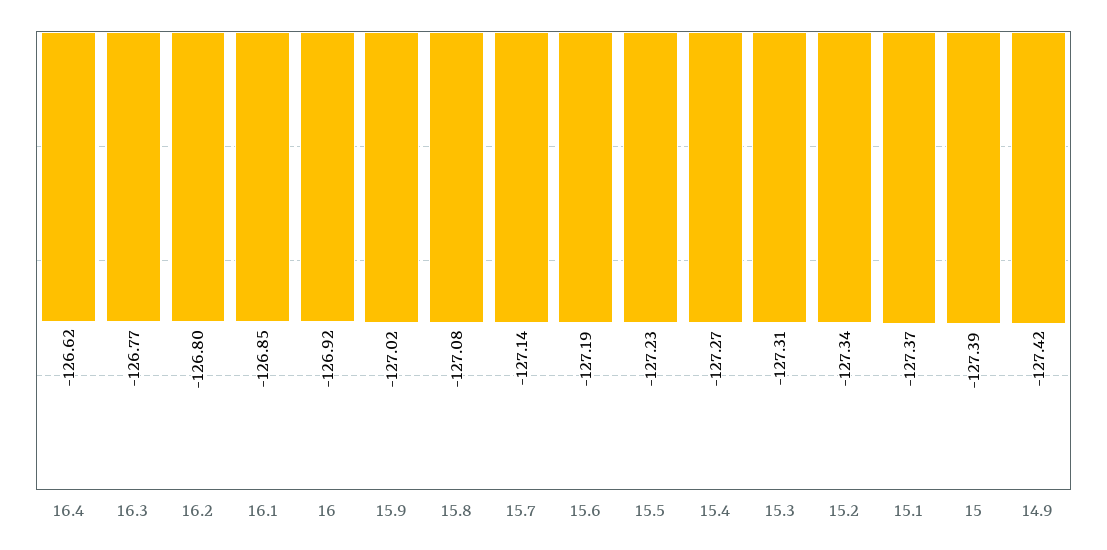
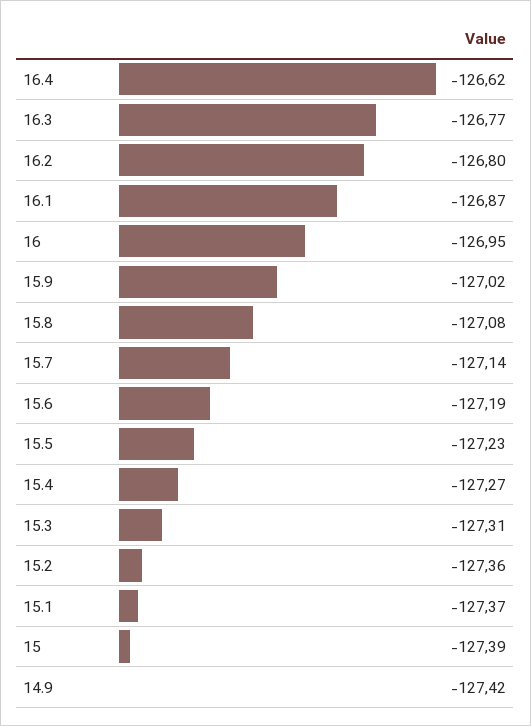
  {
    "16.4": -126.62,
    "16.3": -126.77,
    "16.2": -126.8,
-   "16.1": -126.85,
+   "16.1": -126.87,
-   "16": -126.92,
+   "16": -126.95,
    "15.9": -127.02,
    "15.8": -127.08,
    "15.7": -127.14,
    "15.6": -127.19,
    "15.5": -127.23,
    "15.4": -127.27,
    "15.3": -127.31,
-   "15.2": -127.34,
+   "15.2": -127.36,
    "15.1": -127.37,
    "15": -127.39,
    "14.9": -127.42
  }

